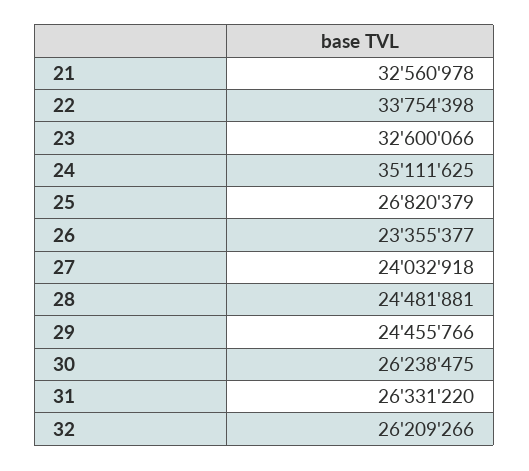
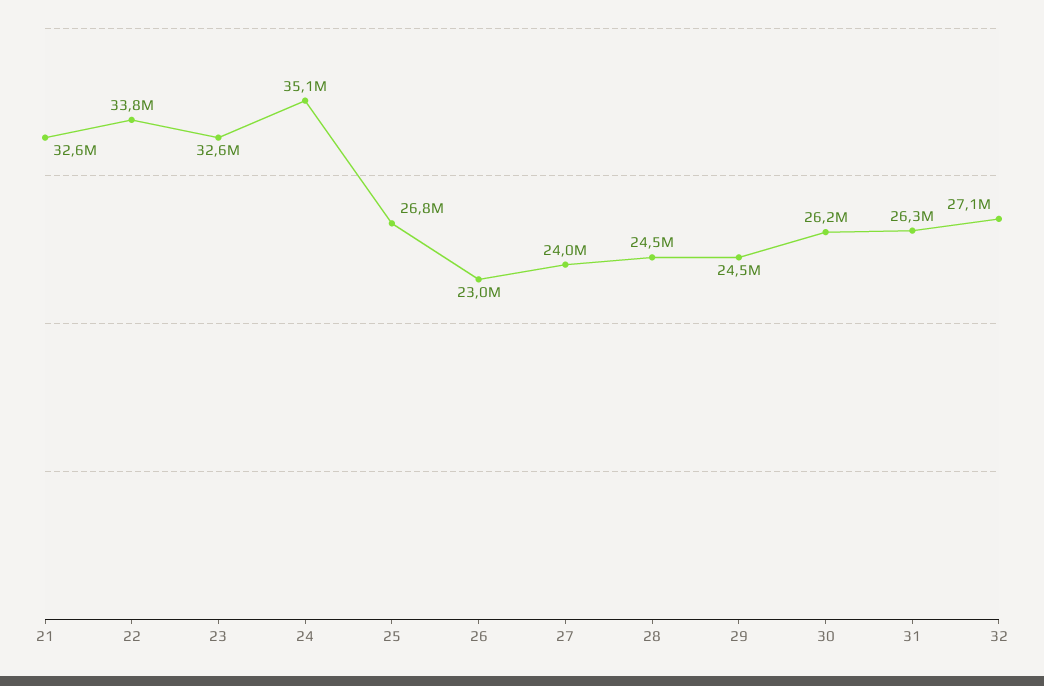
  {
    "21": 32560978,
    "22": 33754398,
    "23": 32600066,
    "24": 35111625,
    "25": 26820379,
-   "26": 23355377,
+   "26": 23000000,
    "27": 24032918,
    "28": 24481881,
    "29": 24455766,
    "30": 26238475,
    "31": 26331220,
-   "32": 26209266
+   "32": 27100000
  }

